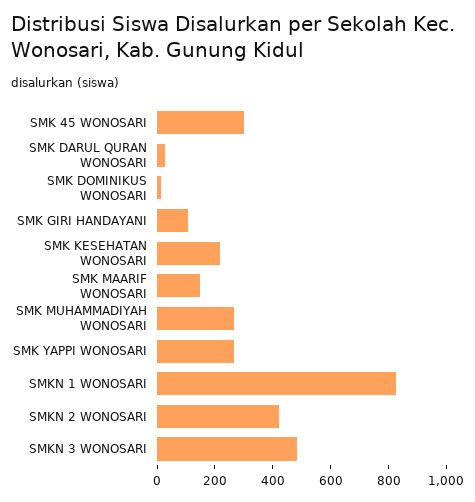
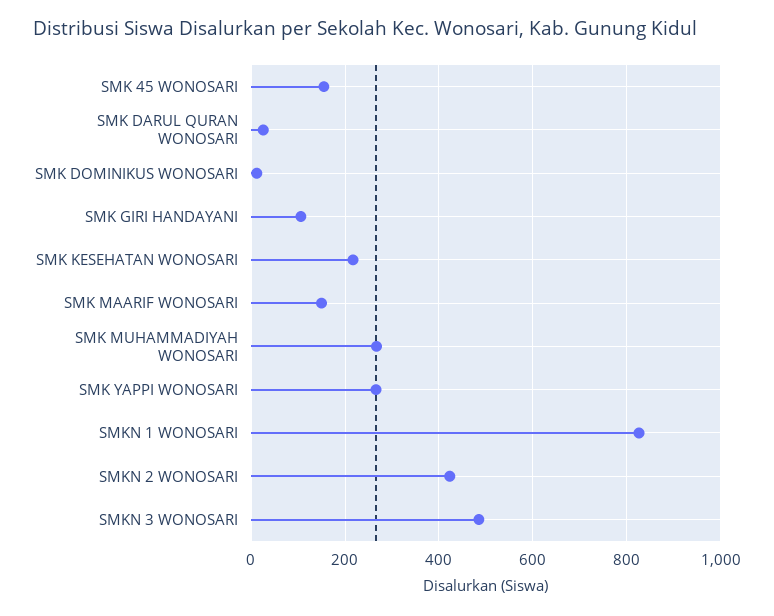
  {
-   "SMK 45 WONOSARI": 300,
+   "SMK 45 WONOSARI": 160,
    "SMK DARUL QURAN WONOSARI": 20,
    "SMK DOMINIKUS WONOSARI": 20,
    "SMK GIRI HANDAYANI": 100,
    "SMK KESEHATAN WONOSARI": 220,
    "SMK MAARIF WONOSARI": 160,
    "SMK MUHAMMADIYAH WONOSARI": 260,
    "SMK YAPPI WONOSARI": 260,
    "SMKN 1 WONOSARI": 820,
    "SMKN 2 WONOSARI": 420,
    "SMKN 3 WONOSARI": 480
  }

